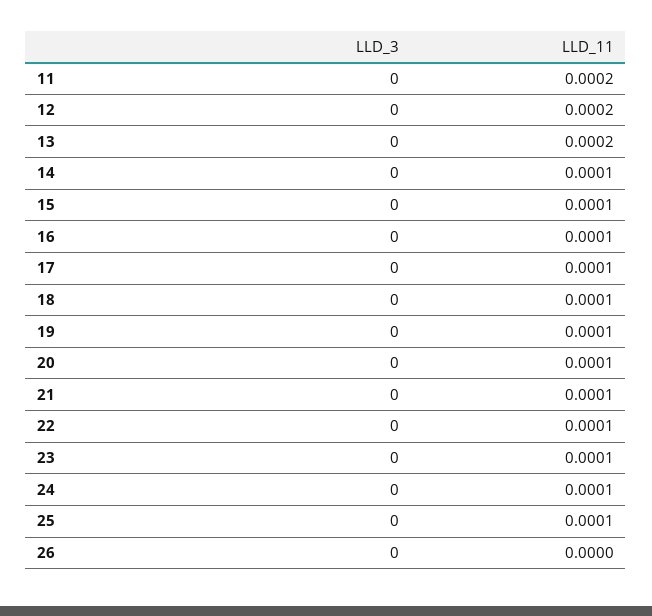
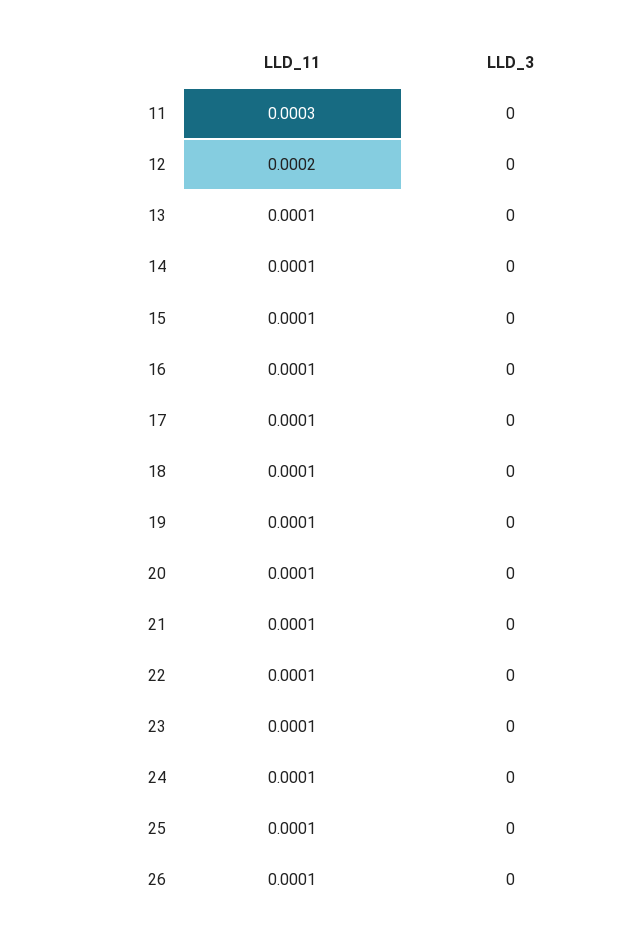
  {
    "LLD_3": {
      "11": 0,
      "12": 0,
      "13": 0,
      "14": 0,
      "15": 0,
      "16": 0,
      "17": 0,
      "18": 0,
      "19": 0,
      "20": 0,
      "21": 0,
      "22": 0,
      "23": 0,
      "24": 0,
      "25": 0,
      "26": 0
    },
    "LLD_11": {
-     "11": 0.0002,
+     "11": 0.0003,
      "12": 0.0002,
-     "13": 0.0002,
+     "13": 0.0001,
      "14": 0.0001,
      "15": 0.0001,
      "16": 0.0001,
      "17": 0.0001,
      "18": 0.0001,
      "19": 0.0001,
      "20": 0.0001,
      "21": 0.0001,
      "22": 0.0001,
      "23": 0.0001,
      "24": 0.0001,
      "25": 0.0001,
-     "26": 0
+     "26": 0.0001
    }
  }

